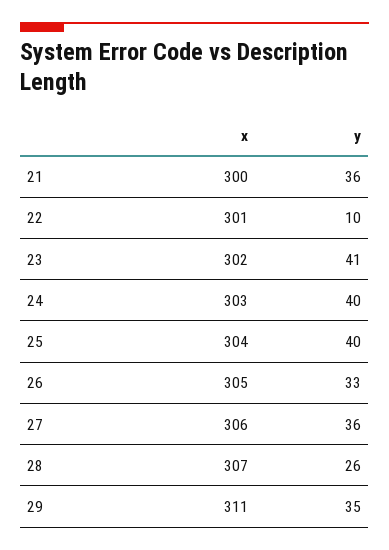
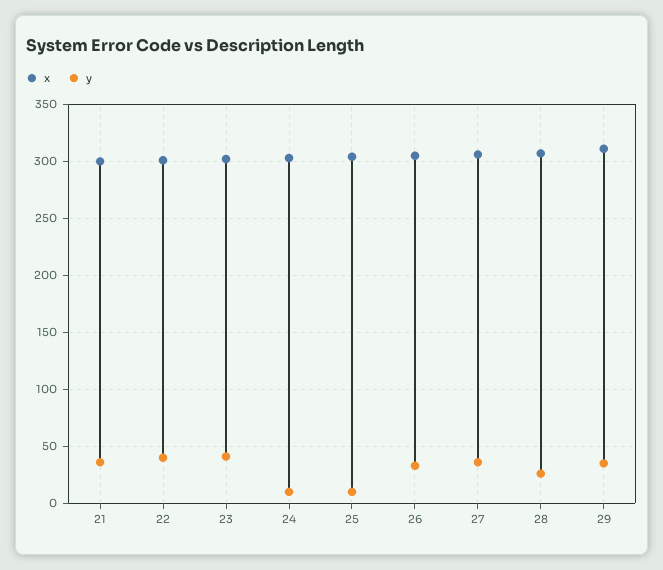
  {
    "x": {
      "21": 300,
      "22": 301,
      "23": 302,
      "24": 303,
      "25": 304,
      "26": 305,
      "27": 306,
      "28": 307,
      "29": 311
    },
    "y": {
      "21": 36,
-     "22": 10,
+     "22": 40,
      "23": 41,
-     "24": 40,
+     "24": 10,
-     "25": 40,
+     "25": 10,
      "26": 33,
      "27": 36,
      "28": 26,
      "29": 35
    }
  }

